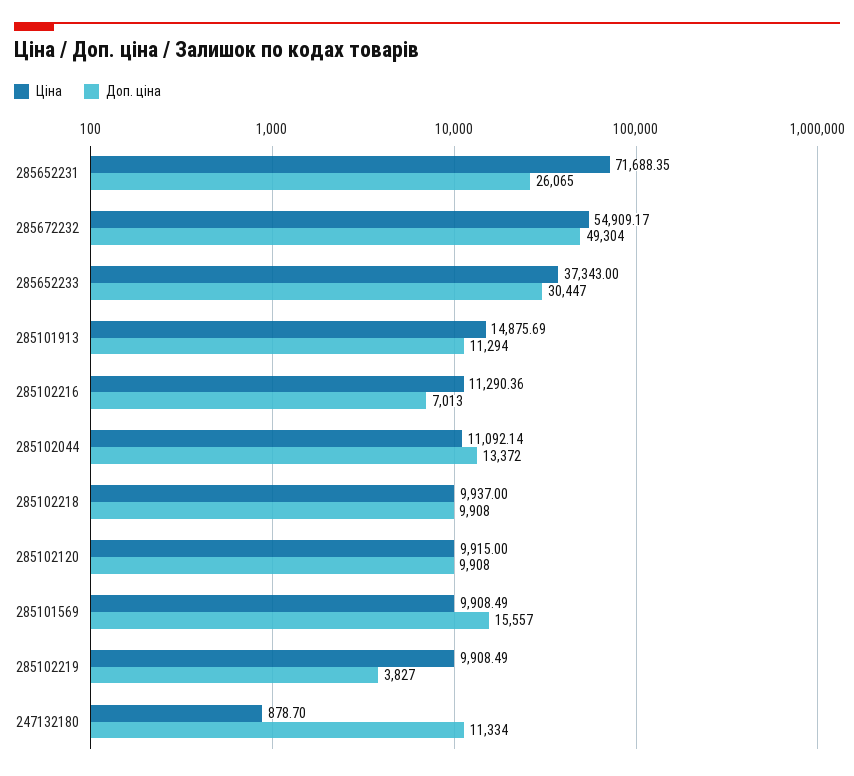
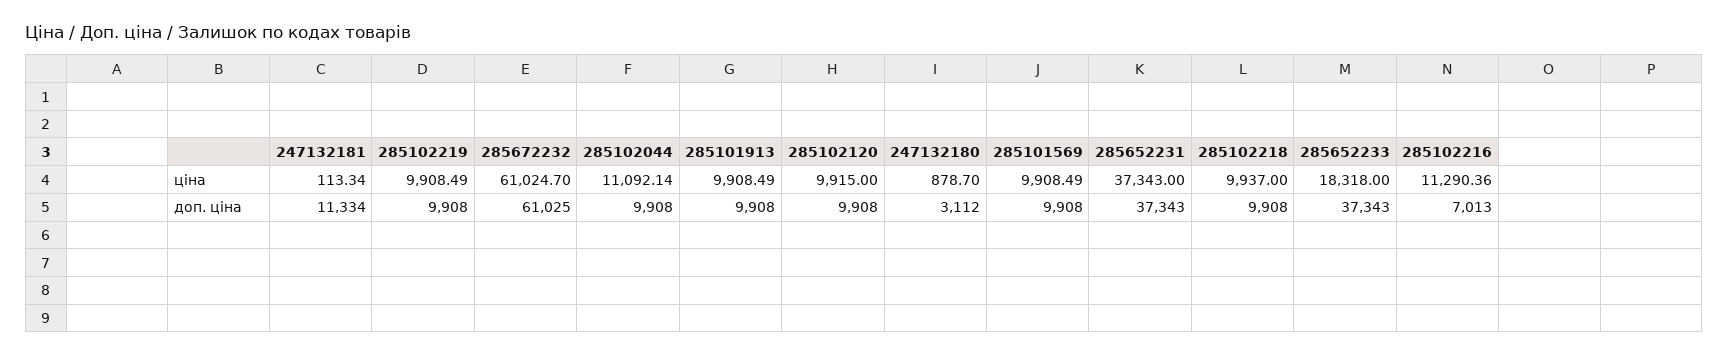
  {
    "Ціна": {
-     "285652231": 71688.35,
+     "285652231": 37343,
-     "285672232": 54909.17,
+     "285672232": 61024.7,
-     "285652233": 37343,
+     "285652233": 18318,
-     "285101913": 14875.69,
+     "285101913": 9908.49,
      "285102216": 11290.36,
      "285102044": 11092.14,
      "285102218": 9937,
      "285102120": 9915,
      "285101569": 9908.49,
      "285102219": 9908.49,
-     "247132180": 878.7
+     "247132180": 878.7,
+     "247132181": 113.34
    },
    "Доп. ціна": {
-     "285652231": 26065,
+     "285652231": 37343,
-     "285672232": 49304,
+     "285672232": 61025,
-     "285652233": 30447,
+     "285652233": 37343,
-     "285101913": 11294,
+     "285101913": 9908,
      "285102216": 7013,
-     "285102044": 13372,
+     "285102044": 9908,
      "285102218": 9908,
      "285102120": 9908,
-     "285101569": 15557,
+     "285101569": 9908,
-     "285102219": 3827,
+     "285102219": 9908,
-     "247132180": 11334
+     "247132180": 3112,
+     "247132181": 11334
    }
  }

